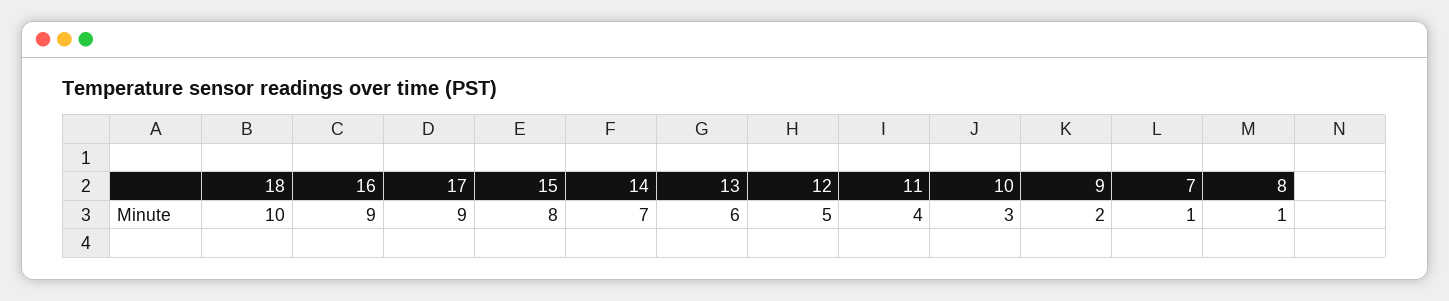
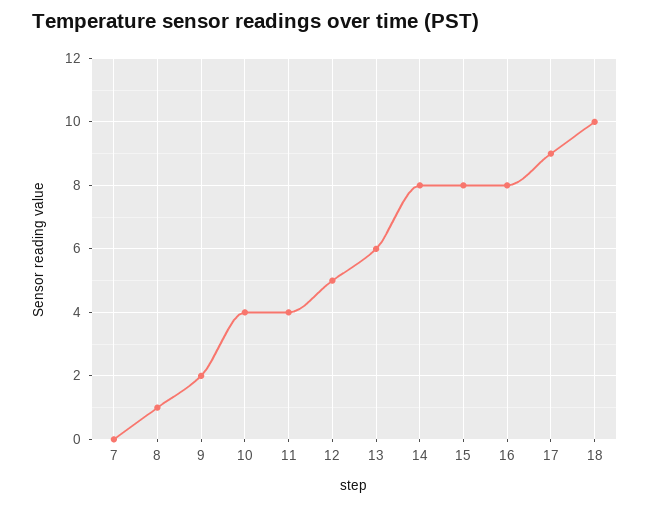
  {
    "18": 10,
-   "16": 9,
+   "16": 8,
    "17": 9,
    "15": 8,
-   "14": 7,
+   "14": 8,
    "13": 6,
    "12": 5,
    "11": 4,
-   "10": 3,
+   "10": 4,
    "9": 2,
-   "7": 1,
+   "7": 0,
    "8": 1
  }

